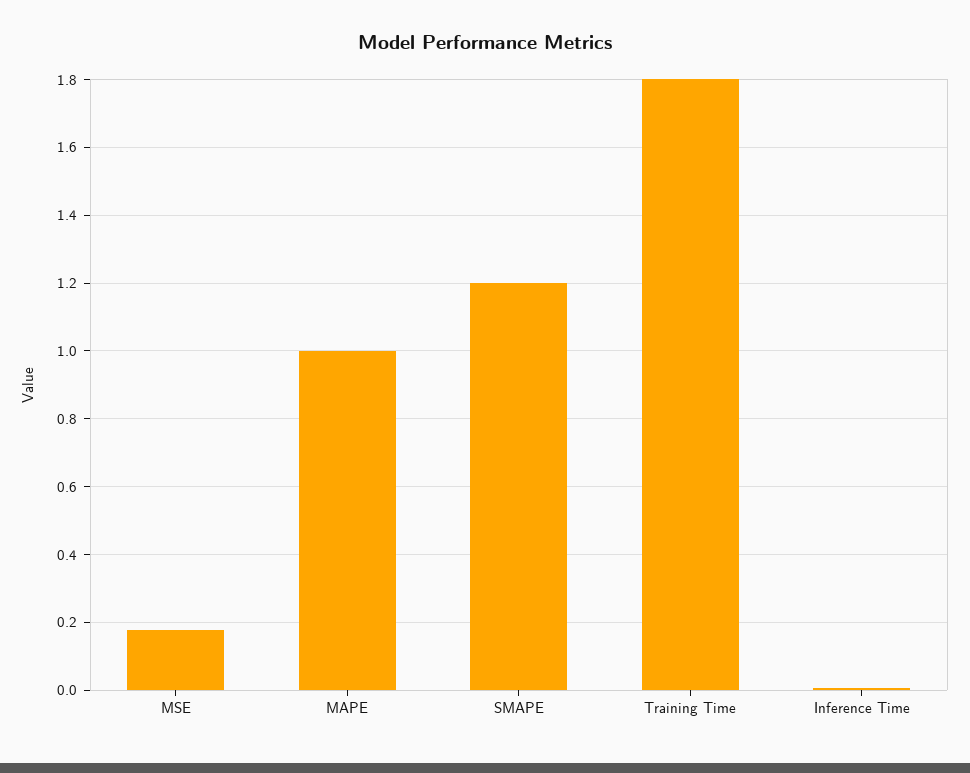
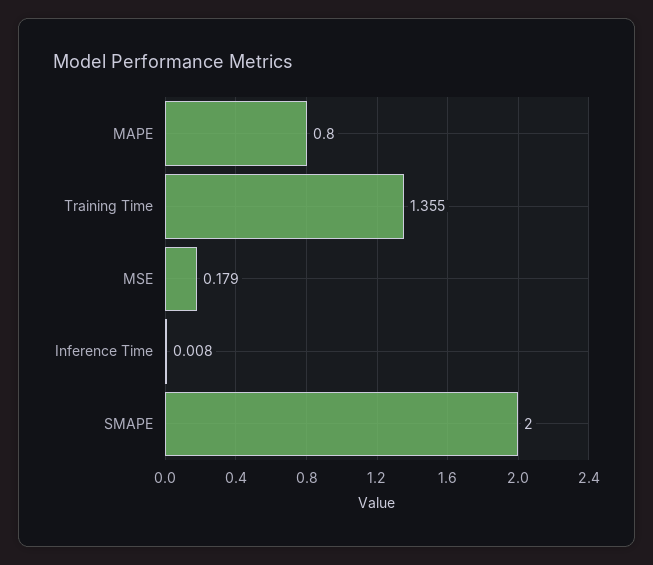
  {
    "MSE": 0.179,
-   "MAPE": 1,
+   "MAPE": 0.8,
-   "SMAPE": 1.2,
+   "SMAPE": 2,
-   "Training Time": 1.8,
+   "Training Time": 1.355,
    "Inference Time": 0.008
  }

